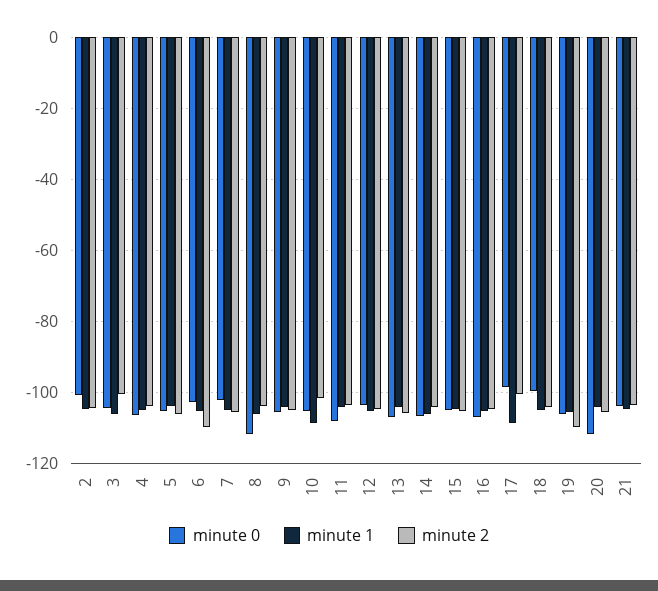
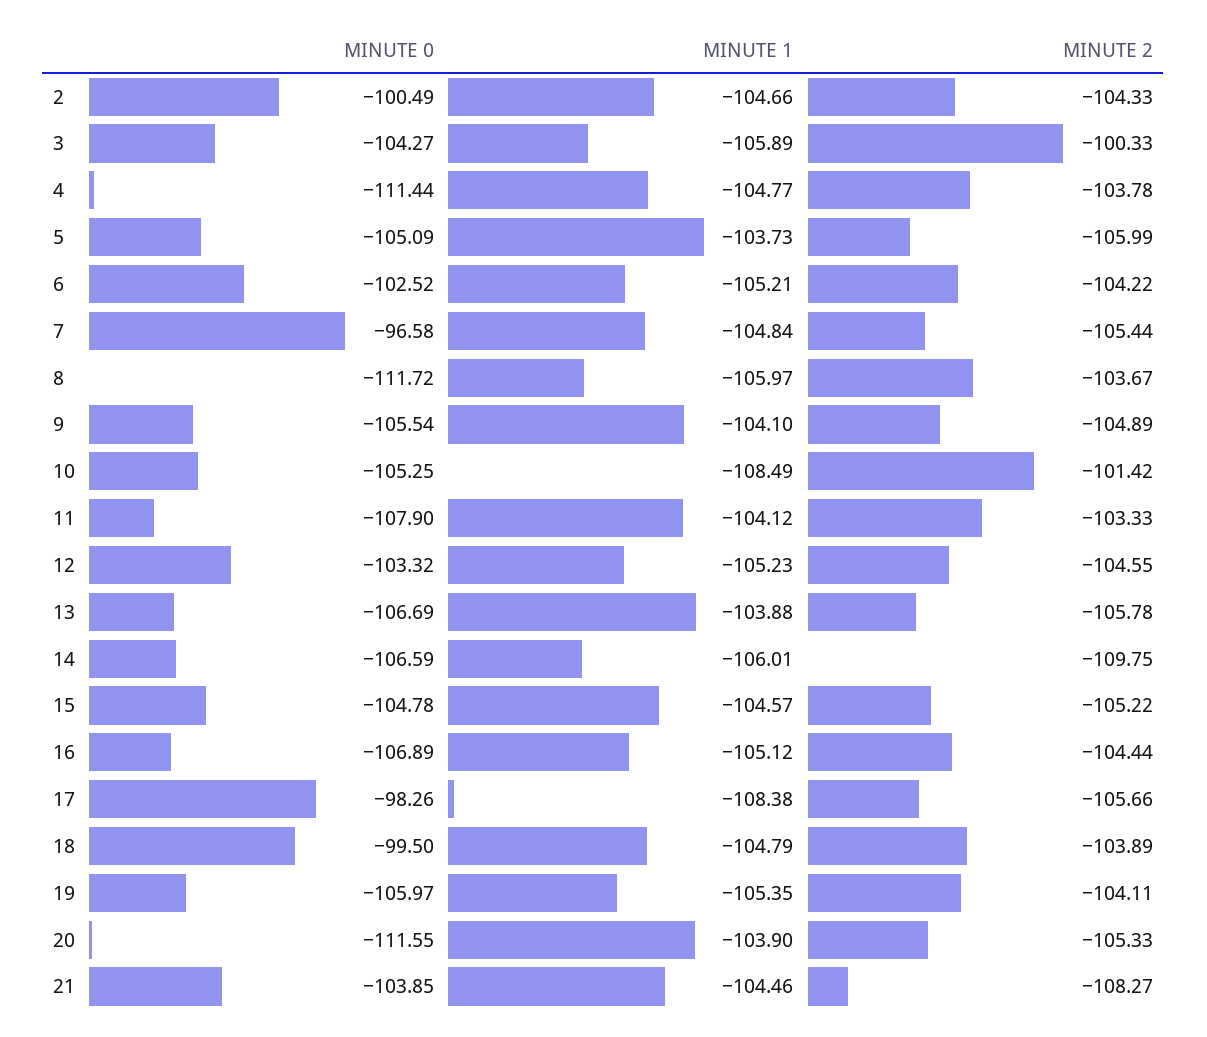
  {
    "minute 0": {
      "2": -100.49,
      "3": -104.27,
-     "4": -106,
+     "4": -111.44,
      "5": -105.09,
      "6": -102.52,
-     "7": -102,
+     "7": -96.58,
      "8": -111.72,
      "9": -105.54,
      "10": -105.25,
      "11": -107.9,
      "12": -103.32,
      "13": -106.69,
      "14": -106.59,
      "15": -104.78,
      "16": -106.89,
      "17": -98.26,
      "18": -99.5,
      "19": -105.97,
      "20": -111.55,
      "21": -103.85
    },
    "minute 1": {
      "2": -104.66,
      "3": -105.89,
      "4": -104.77,
      "5": -103.73,
      "6": -105.21,
      "7": -104.84,
      "8": -105.97,
      "9": -104.1,
      "10": -108.49,
      "11": -104.12,
      "12": -105.23,
      "13": -103.88,
      "14": -106.01,
      "15": -104.57,
      "16": -105.12,
      "17": -108.38,
      "18": -104.79,
      "19": -105.35,
      "20": -103.9,
      "21": -104.46
    },
    "minute 2": {
      "2": -104.33,
      "3": -100.33,
      "4": -103.78,
      "5": -105.99,
-     "6": -110,
+     "6": -104.22,
      "7": -105.44,
      "8": -103.67,
      "9": -104.89,
      "10": -101.42,
      "11": -103.33,
      "12": -104.55,
      "13": -105.78,
-     "14": -104,
+     "14": -109.75,
      "15": -105.22,
      "16": -104.44,
-     "17": -100,
+     "17": -105.66,
      "18": -103.89,
-     "19": -110,
+     "19": -104.11,
      "20": -105.33,
-     "21": -104
+     "21": -108.27
    }
  }

